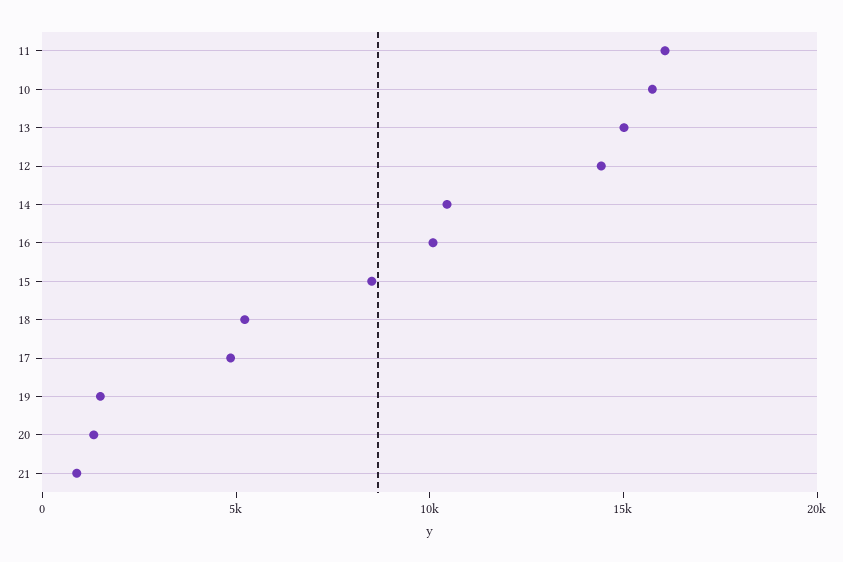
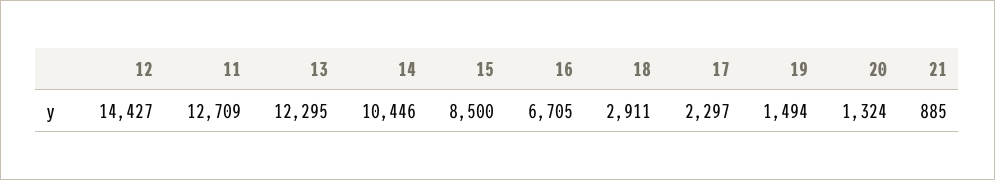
  {
-   "11": 16000,
+   "11": 12709,
-   "10": 16000,
-   "13": 15000,
+   "13": 12295,
    "12": 14427,
    "14": 10446,
-   "16": 10000,
+   "16": 6705,
    "15": 8500,
-   "18": 5000,
+   "18": 2911,
-   "17": 5000,
+   "17": 2297,
    "19": 1494,
    "20": 1324,
    "21": 885
  }

